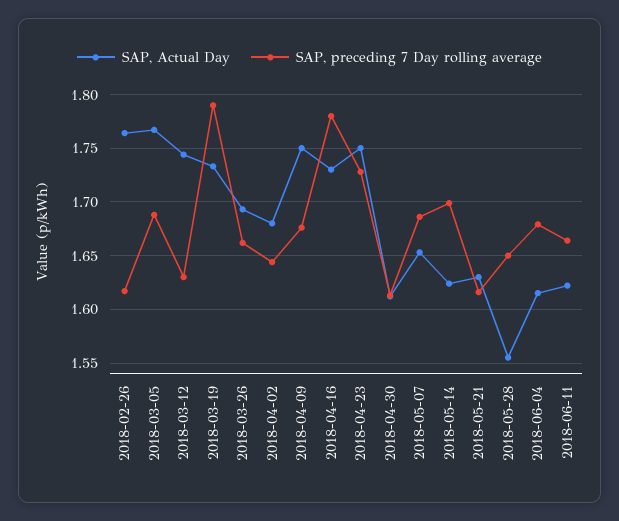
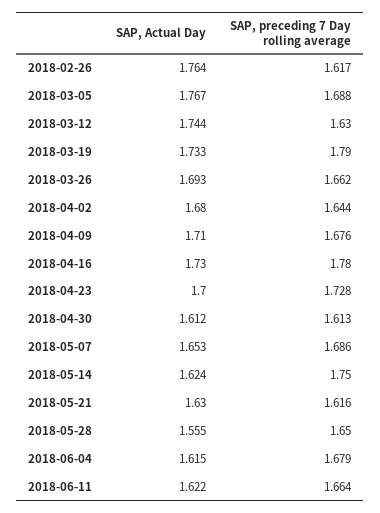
  {
    "SAP, Actual Day": {
      "2018-02-26": 1.764,
      "2018-03-05": 1.767,
      "2018-03-12": 1.744,
      "2018-03-19": 1.733,
      "2018-03-26": 1.693,
      "2018-04-02": 1.68,
-     "2018-04-09": 1.75,
+     "2018-04-09": 1.71,
      "2018-04-16": 1.73,
-     "2018-04-23": 1.75,
+     "2018-04-23": 1.7,
      "2018-04-30": 1.612,
      "2018-05-07": 1.653,
      "2018-05-14": 1.624,
      "2018-05-21": 1.63,
      "2018-05-28": 1.555,
      "2018-06-04": 1.615,
      "2018-06-11": 1.622
    },
    "SAP, preceding 7 Day rolling average": {
      "2018-02-26": 1.617,
      "2018-03-05": 1.688,
      "2018-03-12": 1.63,
      "2018-03-19": 1.79,
      "2018-03-26": 1.662,
      "2018-04-02": 1.644,
      "2018-04-09": 1.676,
      "2018-04-16": 1.78,
      "2018-04-23": 1.728,
      "2018-04-30": 1.613,
      "2018-05-07": 1.686,
-     "2018-05-14": 1.7,
+     "2018-05-14": 1.75,
      "2018-05-21": 1.616,
      "2018-05-28": 1.65,
      "2018-06-04": 1.679,
      "2018-06-11": 1.664
    }
  }

